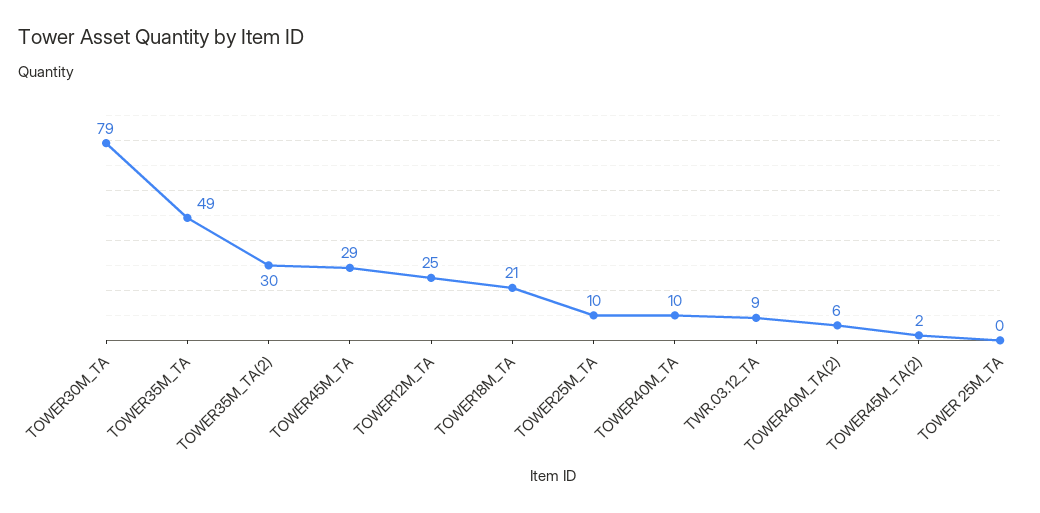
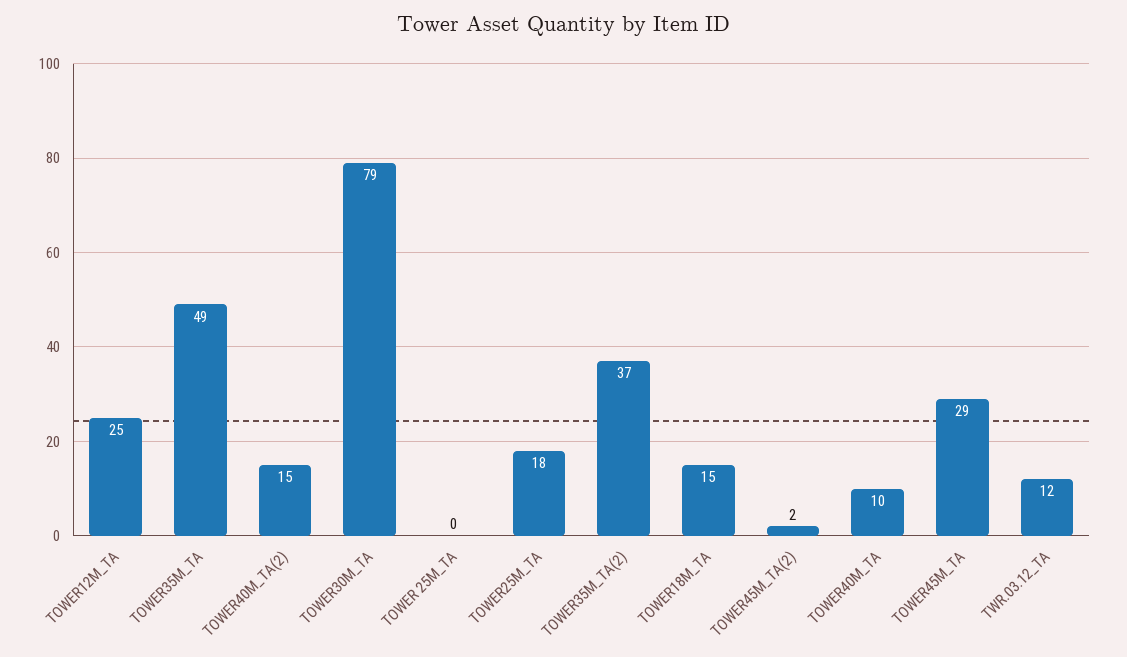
  {
    "TOWER30M_TA": 79,
    "TOWER35M_TA": 49,
-   "TOWER35M_TA(2)": 30,
+   "TOWER35M_TA(2)": 37,
    "TOWER45M_TA": 29,
    "TOWER12M_TA": 25,
-   "TOWER18M_TA": 21,
+   "TOWER18M_TA": 15,
-   "TOWER25M_TA": 10,
+   "TOWER25M_TA": 18,
    "TOWER40M_TA": 10,
-   "TWR.03.12_TA": 9,
+   "TWR.03.12_TA": 12,
-   "TOWER40M_TA(2)": 6,
+   "TOWER40M_TA(2)": 15,
    "TOWER45M_TA(2)": 2,
    "TOWER 25M_TA": 0
  }

